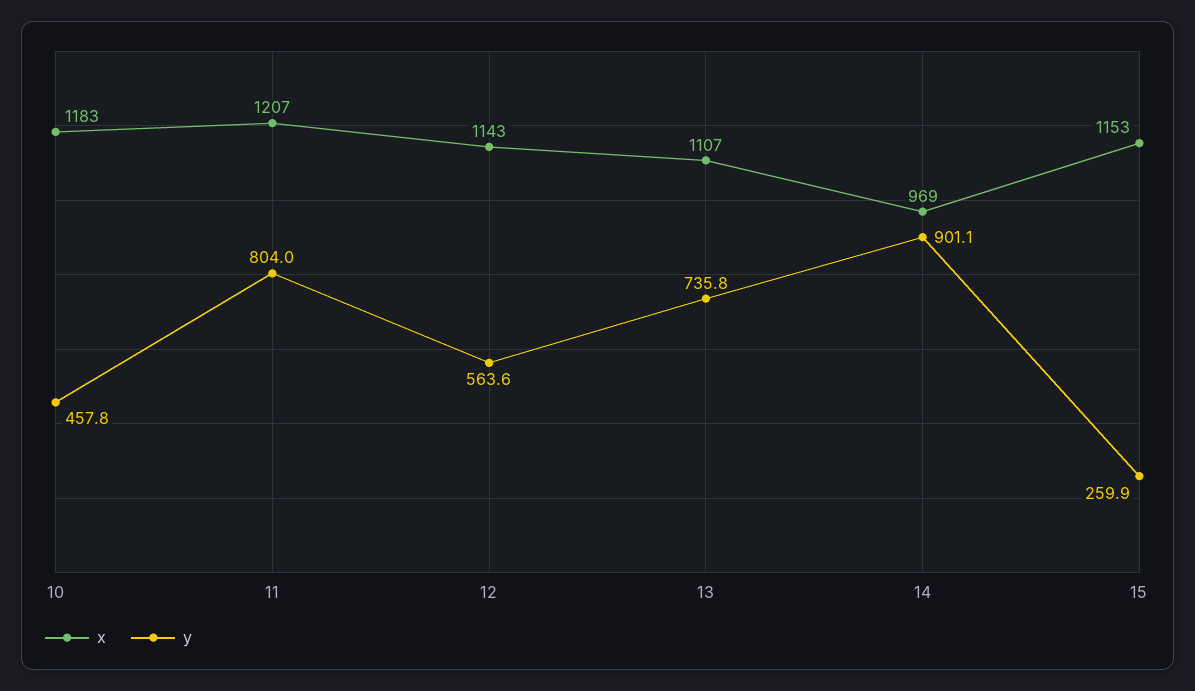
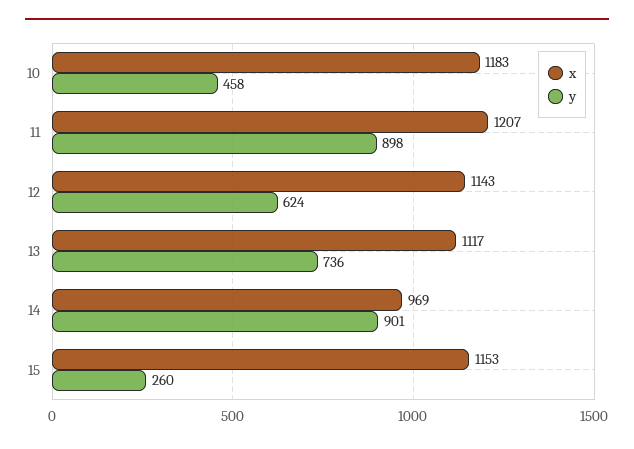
  {
    "x": {
      "10": 1183,
      "11": 1207,
      "12": 1143,
-     "13": 1107,
+     "13": 1117,
      "14": 969,
      "15": 1153
    },
    "y": {
      "10": 457.8,
-     "11": 804,
+     "11": 898,
-     "12": 563.6,
+     "12": 624,
      "13": 735.8,
      "14": 901.1,
      "15": 259.9
    }
  }

